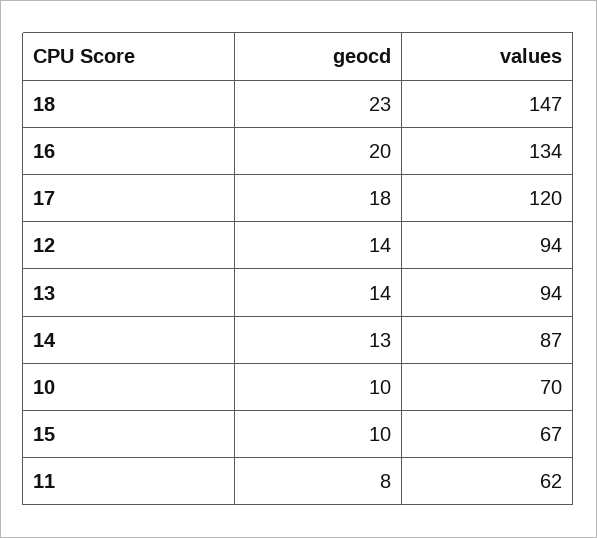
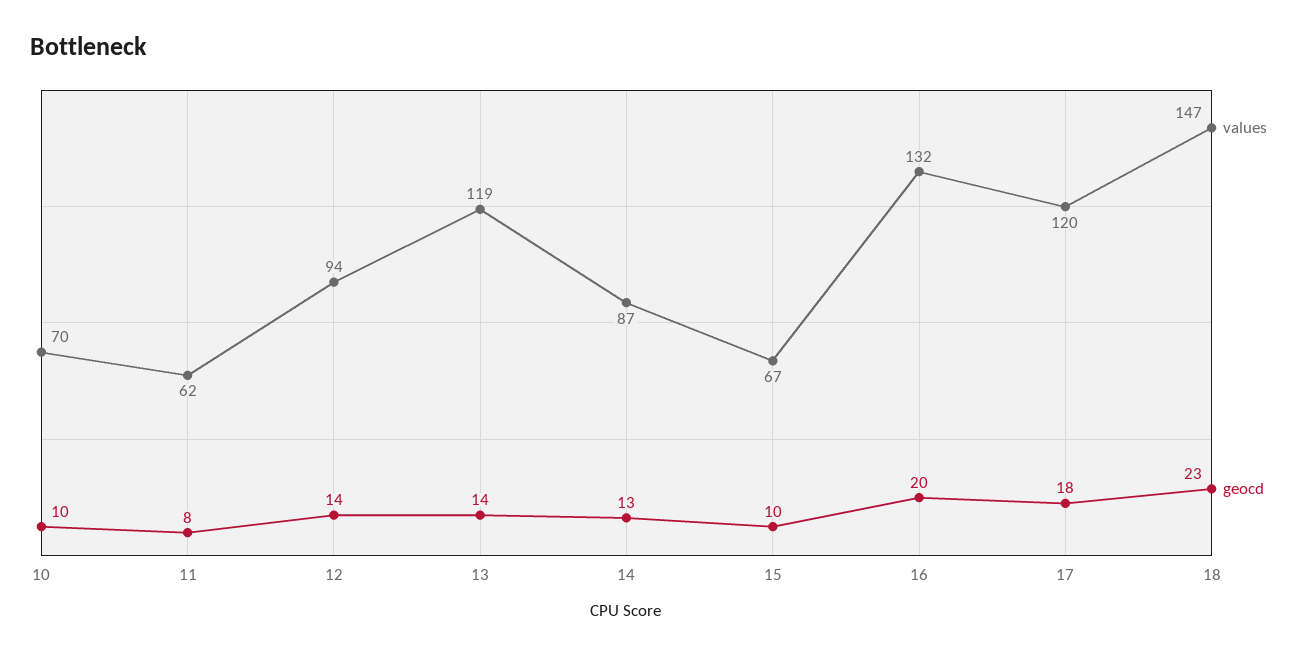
  {
    "geocd": {
      "18": 23,
      "16": 20,
      "17": 18,
      "12": 14,
      "13": 14,
      "14": 13,
      "10": 10,
      "15": 10,
      "11": 8
    },
    "values": {
      "18": 147,
-     "16": 134,
+     "16": 132,
      "17": 120,
      "12": 94,
-     "13": 94,
+     "13": 119,
      "14": 87,
      "10": 70,
      "15": 67,
      "11": 62
    }
  }

